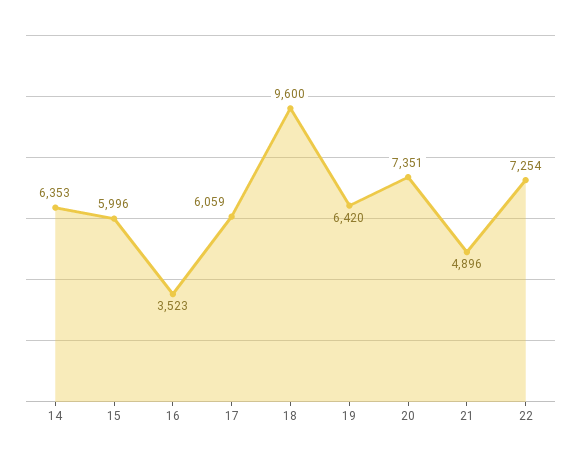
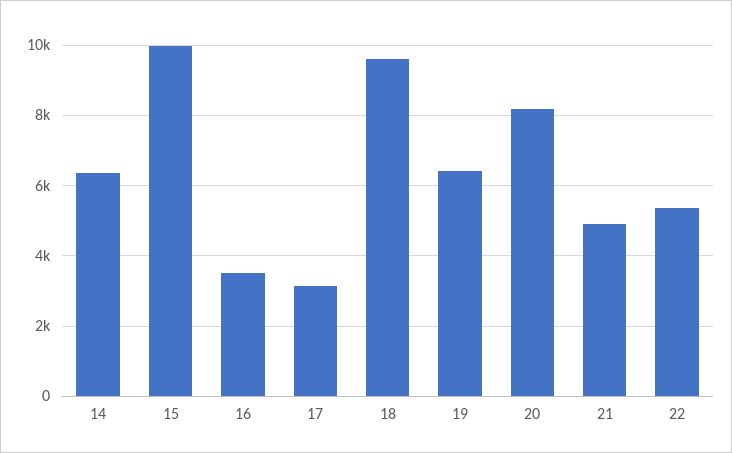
  {
    "14": 6353,
-   "15": 5996,
+   "15": 10000,
    "16": 3523,
-   "17": 6059,
+   "17": 3200,
    "18": 9600,
    "19": 6420,
-   "20": 7351,
+   "20": 8200,
    "21": 4896,
-   "22": 7254
+   "22": 5400
  }

